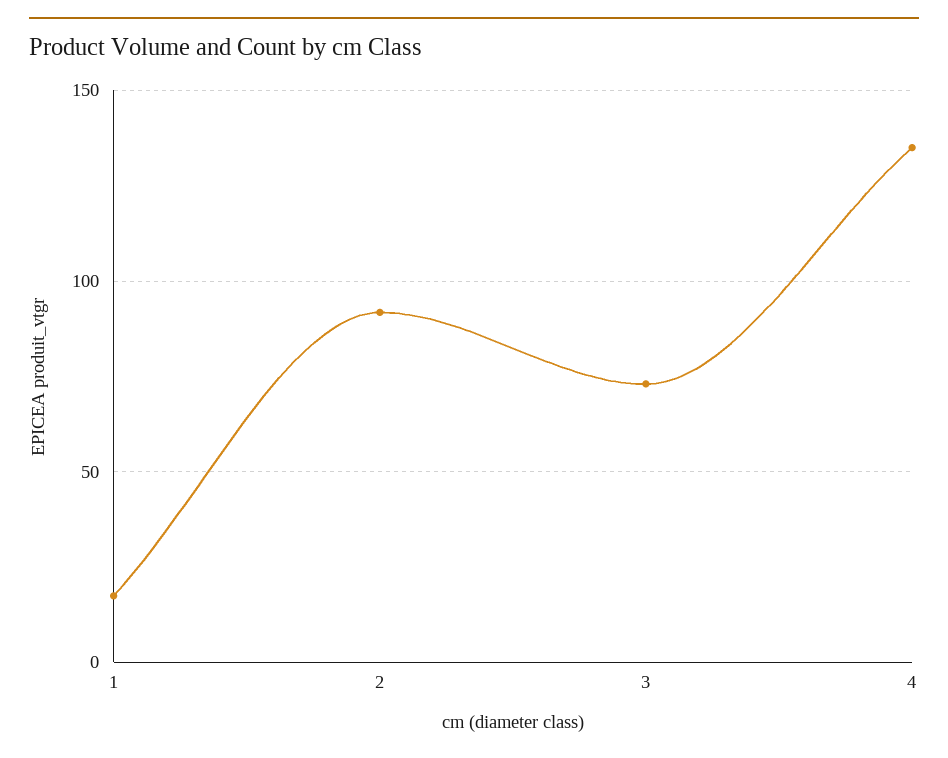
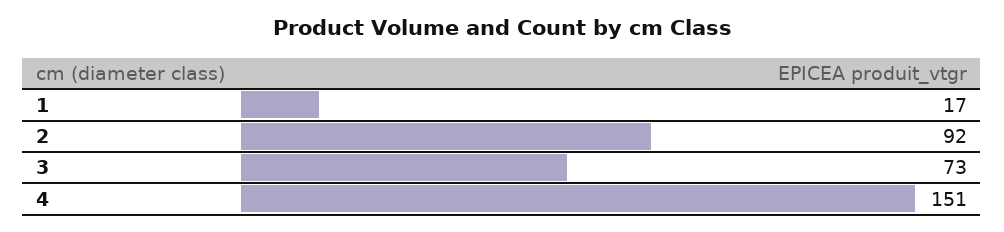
  {
    "1": 17,
    "2": 92,
    "3": 73,
-   "4": 135
+   "4": 151
  }

